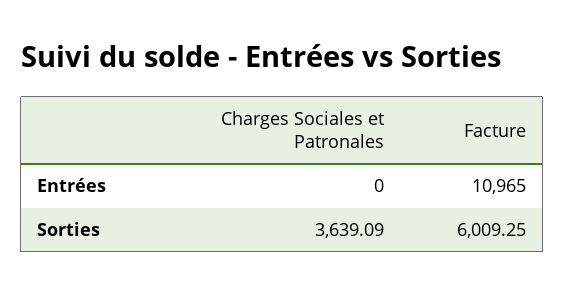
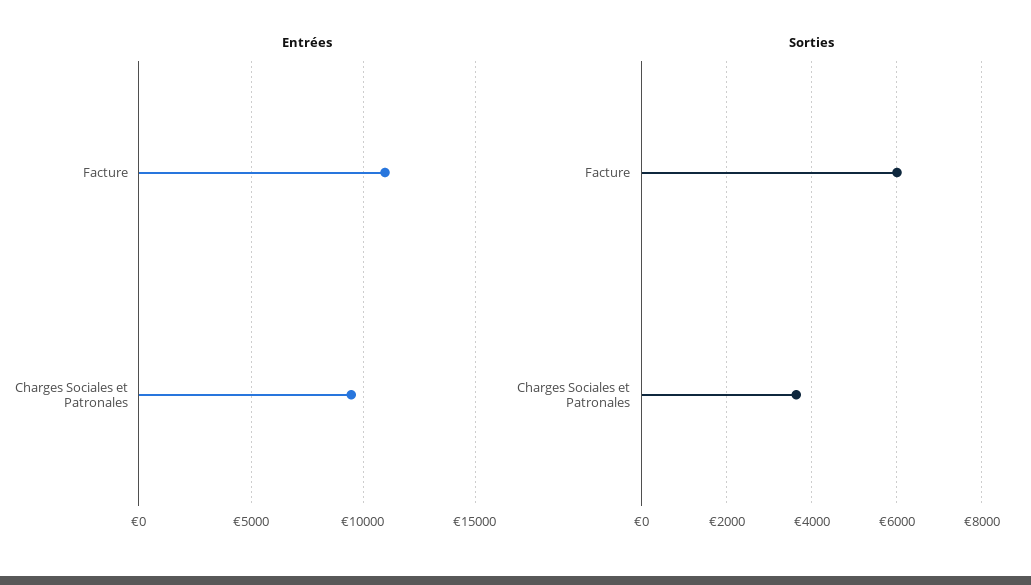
  {
    "Entrées": {
-     "Charges Sociales et Patronales": 0,
+     "Charges Sociales et Patronales": 9500,
      "Facture": 10965
    },
    "Sorties": {
      "Charges Sociales et Patronales": 3639.09,
      "Facture": 6009.25
    }
  }

